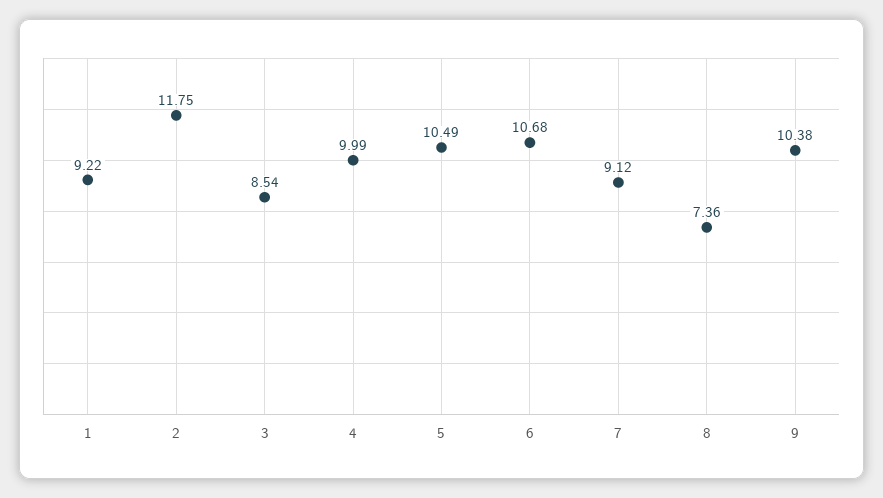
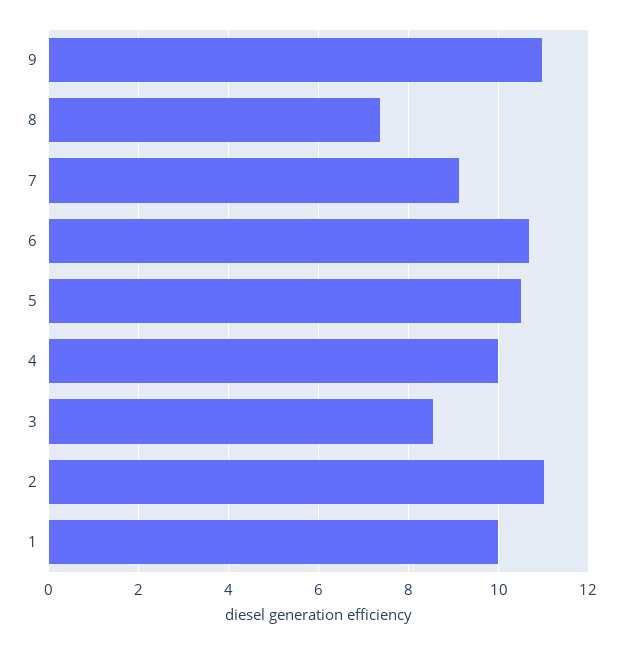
  {
-   "1": 9.22,
+   "1": 10,
-   "2": 11.75,
+   "2": 11,
    "3": 8.54,
    "4": 9.99,
    "5": 10.49,
    "6": 10.68,
    "7": 9.12,
    "8": 7.36,
-   "9": 10.38
+   "9": 11
  }

